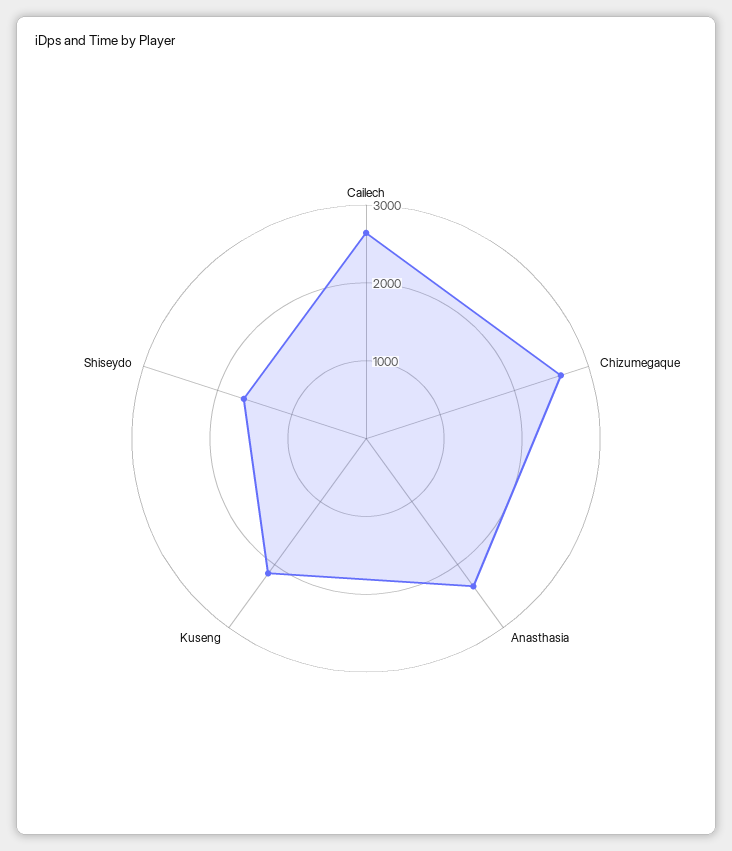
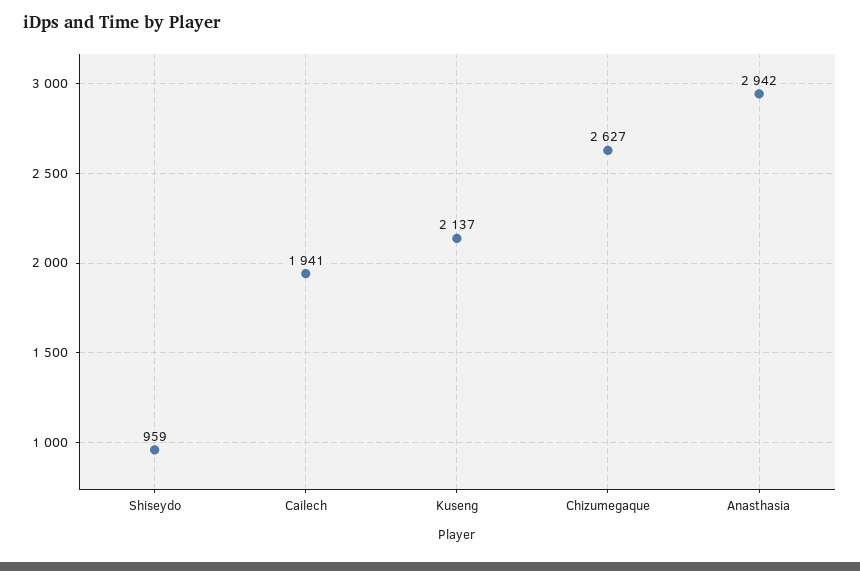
  {
-   "Cailech": 2600,
+   "Cailech": 1941,
    "Chizumegaque": 2627,
-   "Anasthasia": 2400,
+   "Anasthasia": 2942,
    "Kuseng": 2137,
-   "Shiseydo": 1600
+   "Shiseydo": 959
  }

